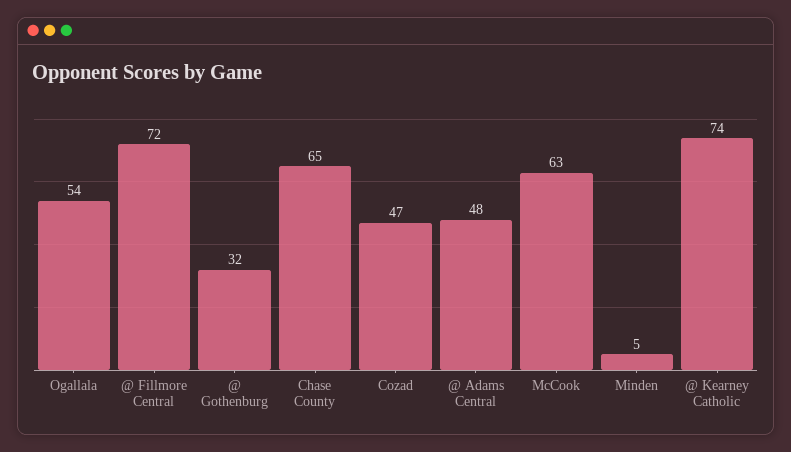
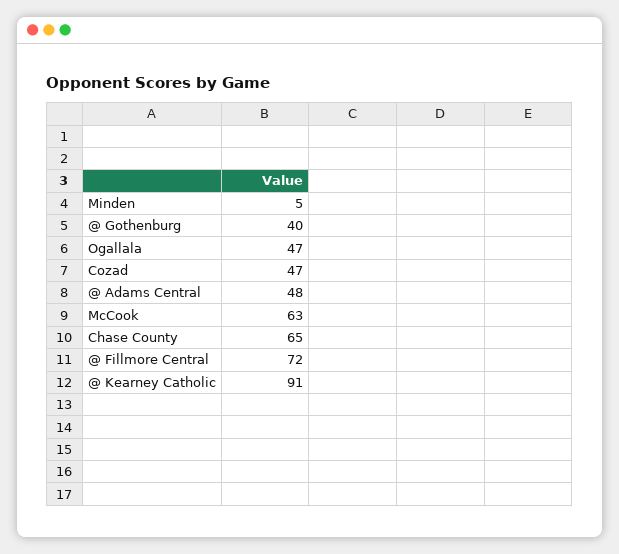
  {
-   "Ogallala": 54,
+   "Ogallala": 47,
    "@ Fillmore Central": 72,
-   "@ Gothenburg": 32,
+   "@ Gothenburg": 40,
    "Chase County": 65,
    "Cozad": 47,
    "@ Adams Central": 48,
    "McCook": 63,
    "Minden": 5,
-   "@ Kearney Catholic": 74
+   "@ Kearney Catholic": 91
  }

